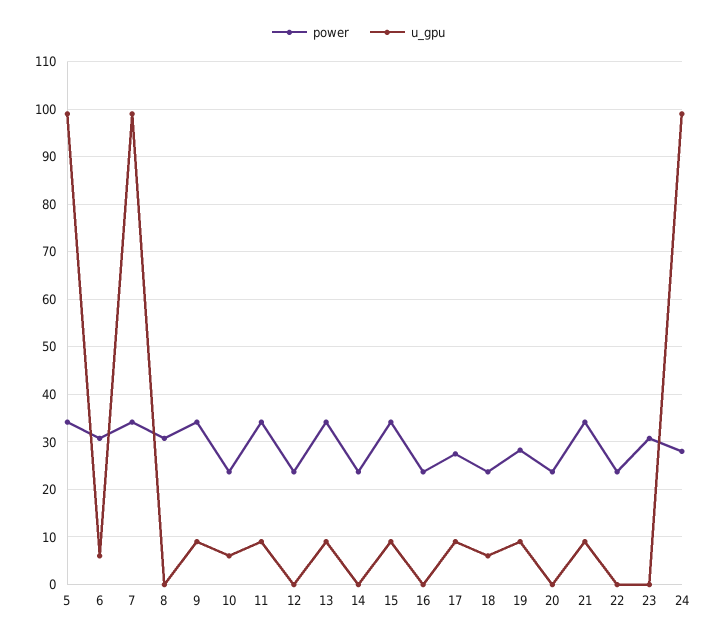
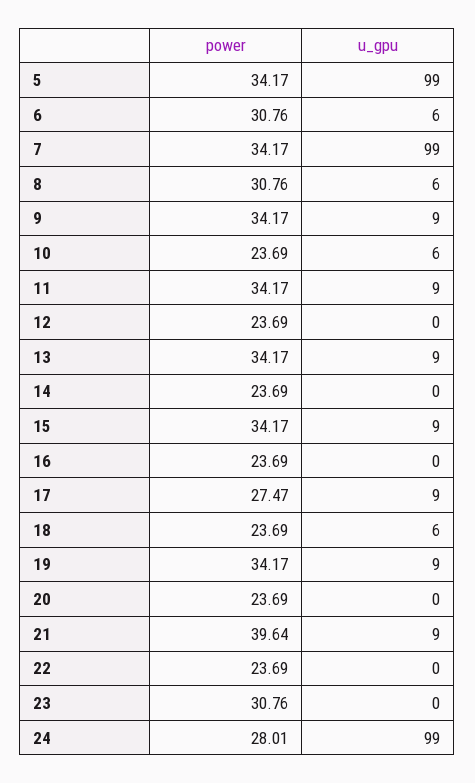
  {
    "power": {
      "5": 34.17,
      "6": 30.76,
      "7": 34.17,
      "8": 30.76,
      "9": 34.17,
      "10": 23.69,
      "11": 34.17,
      "12": 23.69,
      "13": 34.17,
      "14": 23.69,
      "15": 34.17,
      "16": 23.69,
      "17": 27.47,
      "18": 23.69,
-     "19": 28,
+     "19": 34.17,
      "20": 23.69,
-     "21": 34,
+     "21": 39.64,
      "22": 23.69,
      "23": 30.76,
      "24": 28.01
    },
    "u_gpu": {
      "5": 99,
      "6": 6,
      "7": 99,
-     "8": 0,
+     "8": 6,
      "9": 9,
      "10": 6,
      "11": 9,
      "12": 0,
      "13": 9,
      "14": 0,
      "15": 9,
      "16": 0,
      "17": 9,
      "18": 6,
      "19": 9,
      "20": 0,
      "21": 9,
      "22": 0,
      "23": 0,
      "24": 99
    }
  }

